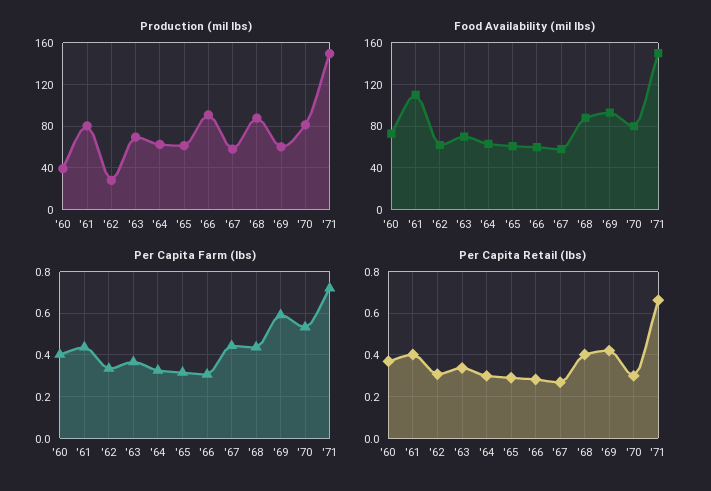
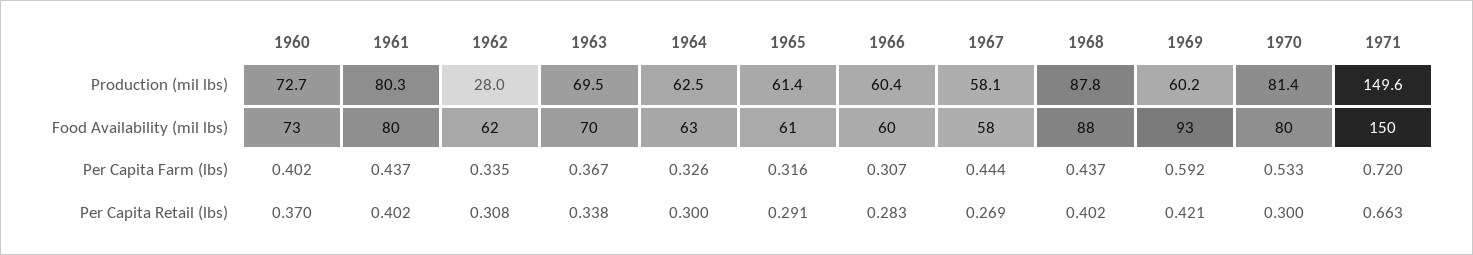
  {
    "Production (mil lbs)": {
-     "'60": 40,
+     "'60": 72.7,
      "'61": 80.3,
      "'62": 28,
      "'63": 69.5,
      "'64": 62.5,
      "'65": 61.4,
-     "'66": 90,
+     "'66": 60.4,
      "'67": 58.1,
      "'68": 87.8,
      "'69": 60.2,
      "'70": 81.4,
      "'71": 149.6
    },
    "Food Availability (mil lbs)": {
      "'60": 73,
-     "'61": 110,
+     "'61": 80,
      "'62": 62,
      "'63": 70,
      "'64": 63,
      "'65": 61,
      "'66": 60,
      "'67": 58,
      "'68": 88,
      "'69": 93,
      "'70": 80,
      "'71": 150
    },
    "Per Capita Farm (lbs)": {
      "'60": 0.402,
      "'61": 0.437,
      "'62": 0.335,
      "'63": 0.367,
      "'64": 0.326,
      "'65": 0.316,
      "'66": 0.307,
      "'67": 0.444,
      "'68": 0.437,
      "'69": 0.592,
      "'70": 0.533,
      "'71": 0.72
    },
    "Per Capita Retail (lbs)": {
      "'60": 0.37,
      "'61": 0.402,
      "'62": 0.308,
      "'63": 0.338,
      "'64": 0.3,
      "'65": 0.291,
      "'66": 0.283,
      "'67": 0.269,
      "'68": 0.402,
      "'69": 0.421,
      "'70": 0.3,
      "'71": 0.663
    }
  }

